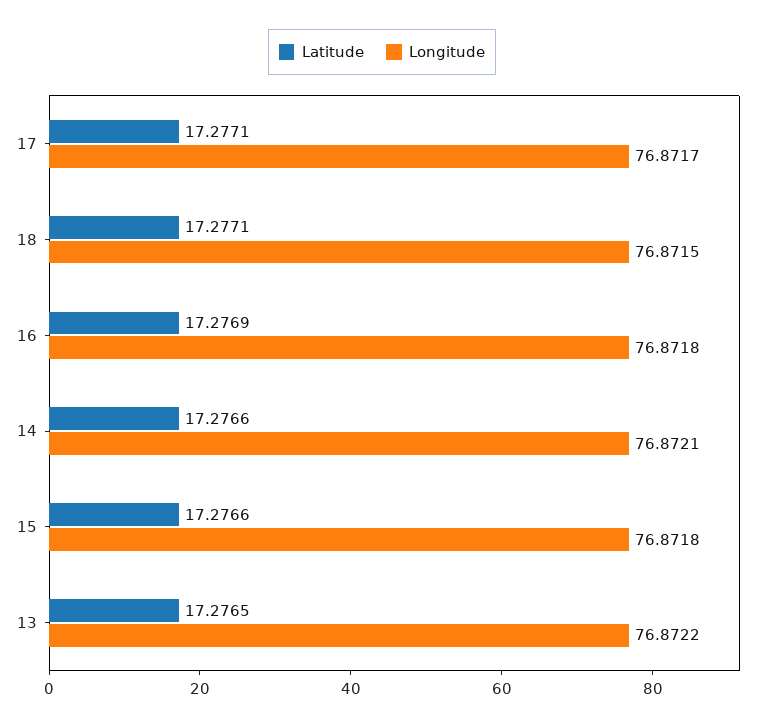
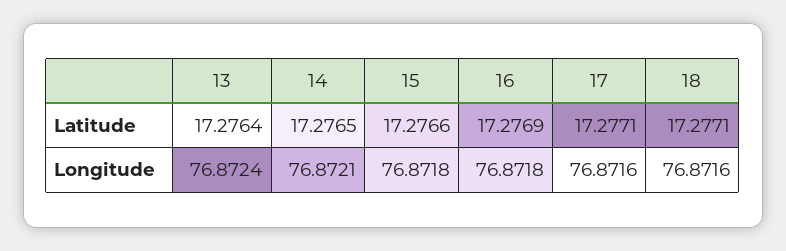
  {
    "Latitude": {
      "17": 17.2771,
      "18": 17.2771,
      "16": 17.2769,
-     "14": 17.2766,
+     "14": 17.2765,
      "15": 17.2766,
-     "13": 17.2765
+     "13": 17.2764
    },
    "Longitude": {
-     "17": 76.8717,
+     "17": 76.8716,
-     "18": 76.8715,
+     "18": 76.8716,
      "16": 76.8718,
      "14": 76.8721,
      "15": 76.8718,
-     "13": 76.8722
+     "13": 76.8724
    }
  }

